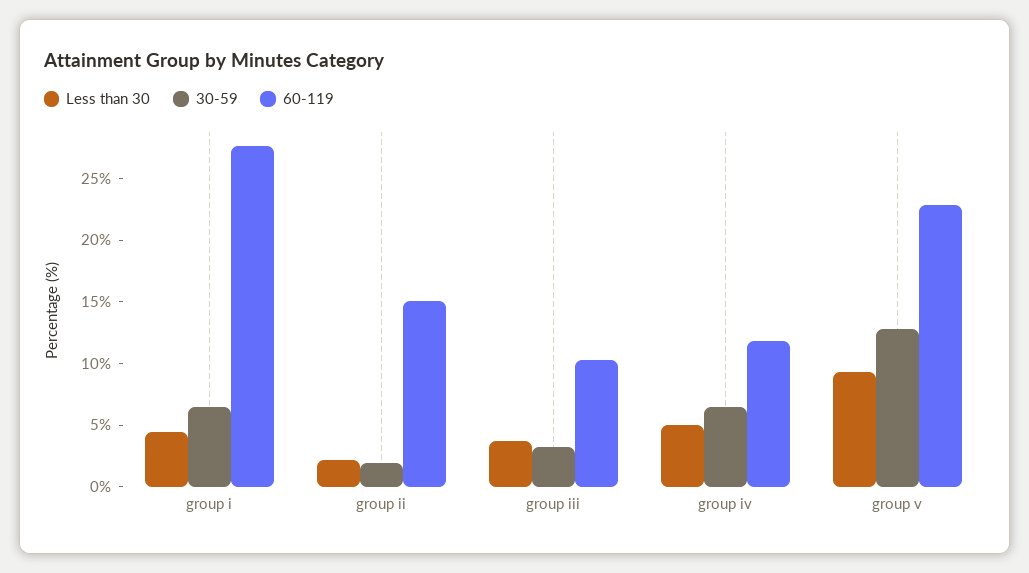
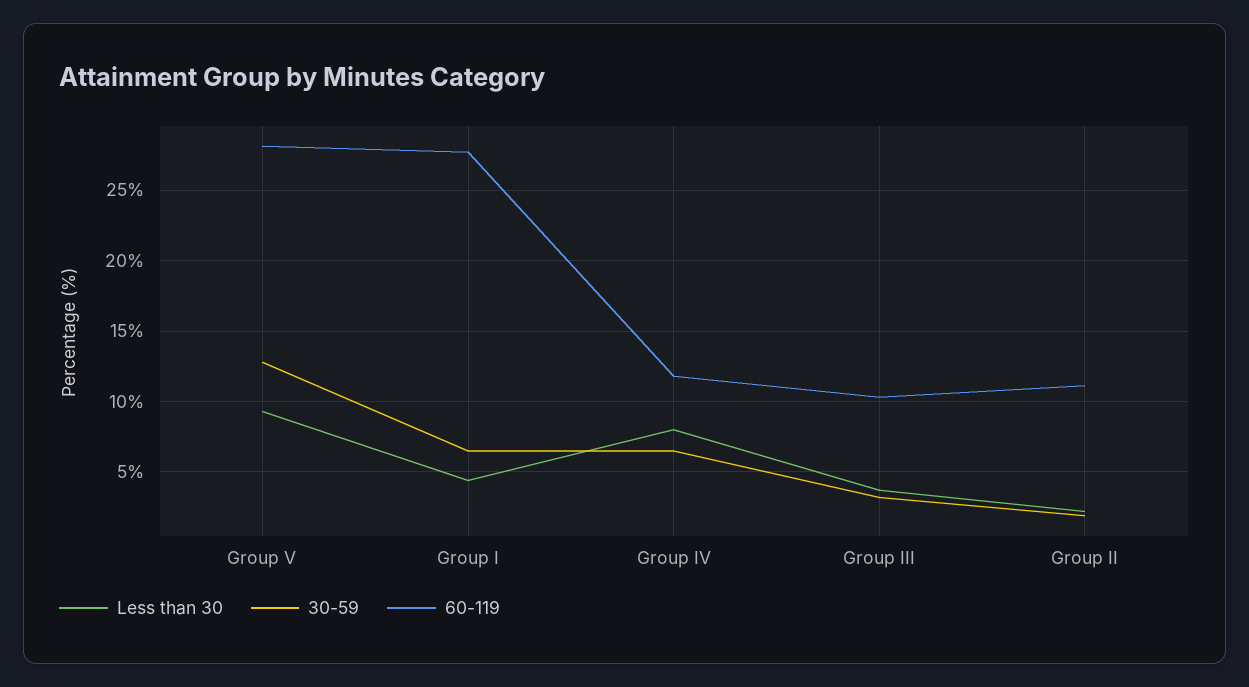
  {
    "Less than 30": {
      "group i": 4.5,
      "group ii": 2,
      "group iii": 3.5,
-     "group iv": 5,
+     "group iv": 8,
      "group v": 9.5
    },
    "30-59": {
      "group i": 6.5,
      "group ii": 2,
      "group iii": 3,
      "group iv": 6.5,
      "group v": 13
    },
    "60-119": {
      "group i": 27.5,
-     "group ii": 15,
+     "group ii": 11,
      "group iii": 10.5,
      "group iv": 12,
-     "group v": 23
+     "group v": 28
    }
  }

